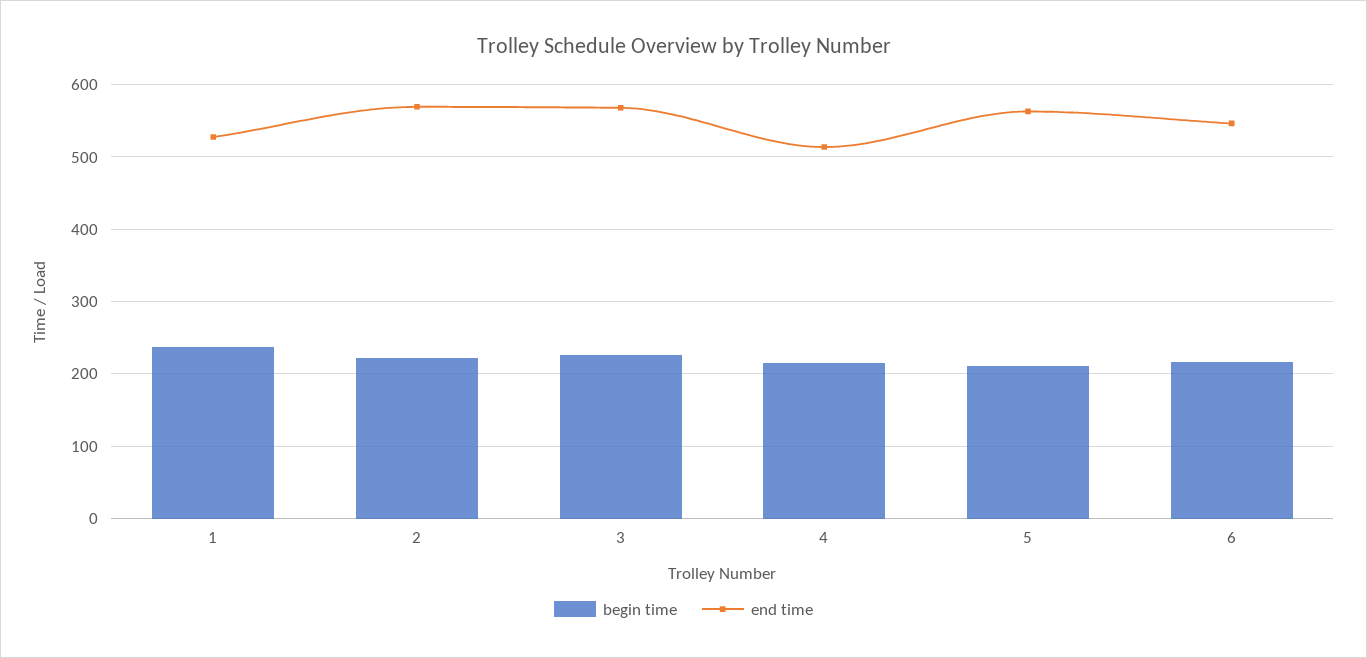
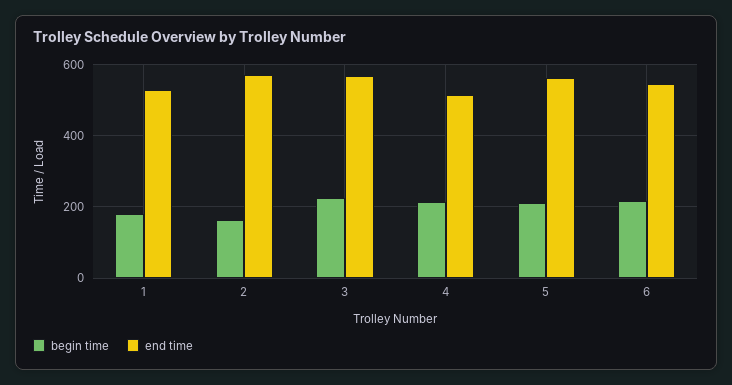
  {
    "begin time": {
-     "1": 240,
+     "1": 180,
-     "2": 220,
+     "2": 160,
      "3": 230,
      "4": 220,
      "5": 210,
      "6": 220
    },
    "end time": {
      "1": 530,
      "2": 570,
      "3": 570,
      "4": 510,
      "5": 560,
      "6": 550
    }
  }

